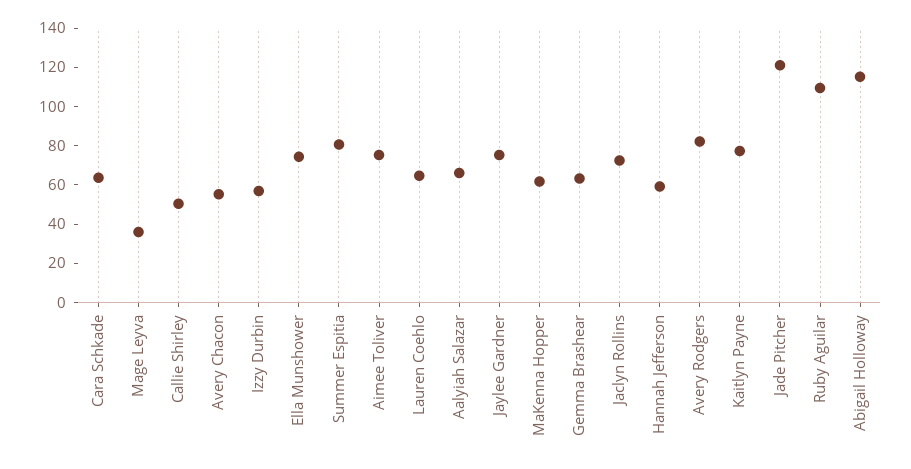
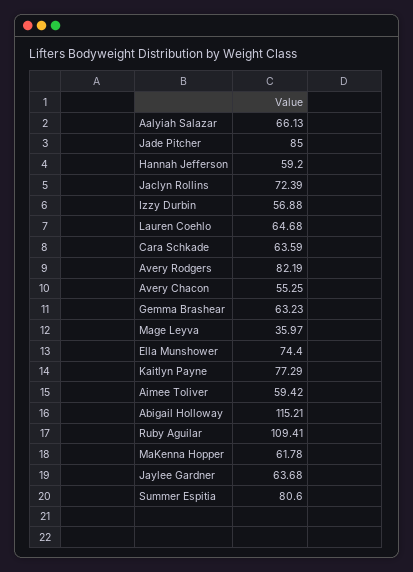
  {
    "Cara Schkade": 63.59,
    "Mage Leyva": 35.97,
-   "Callie Shirley": 50,
    "Avery Chacon": 55.25,
    "Izzy Durbin": 56.88,
    "Ella Munshower": 74.4,
    "Summer Espitia": 80.6,
-   "Aimee Toliver": 75,
+   "Aimee Toliver": 59.42,
    "Lauren Coehlo": 64.68,
    "Aalyiah Salazar": 66.13,
-   "Jaylee Gardner": 75,
+   "Jaylee Gardner": 63.68,
    "MaKenna Hopper": 61.78,
    "Gemma Brashear": 63.23,
    "Jaclyn Rollins": 72.39,
    "Hannah Jefferson": 59.2,
    "Avery Rodgers": 82.19,
    "Kaitlyn Payne": 77.29,
-   "Jade Pitcher": 120,
+   "Jade Pitcher": 85,
    "Ruby Aguilar": 109.41,
    "Abigail Holloway": 115.21
  }

